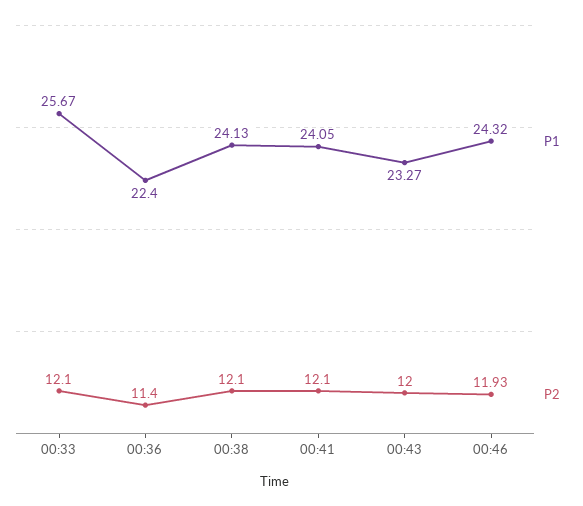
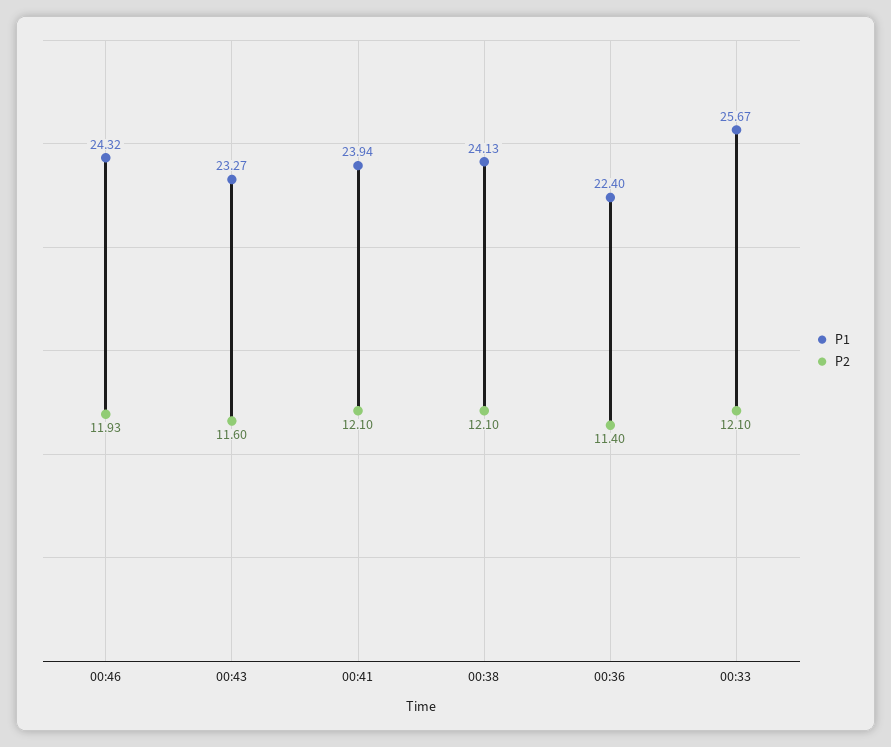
  {
    "P1": {
      "00:33": 25.67,
      "00:36": 22.4,
      "00:38": 24.13,
-     "00:41": 24.05,
+     "00:41": 23.94,
      "00:43": 23.27,
      "00:46": 24.32
    },
    "P2": {
      "00:33": 12.1,
      "00:36": 11.4,
      "00:38": 12.1,
      "00:41": 12.1,
-     "00:43": 12,
+     "00:43": 11.6,
      "00:46": 11.93
    }
  }

